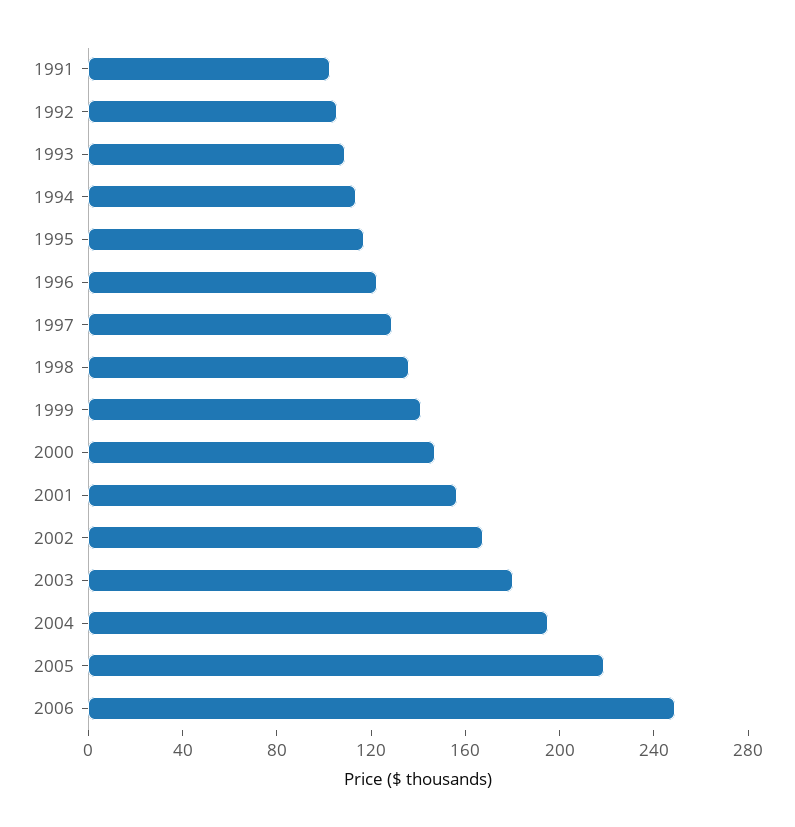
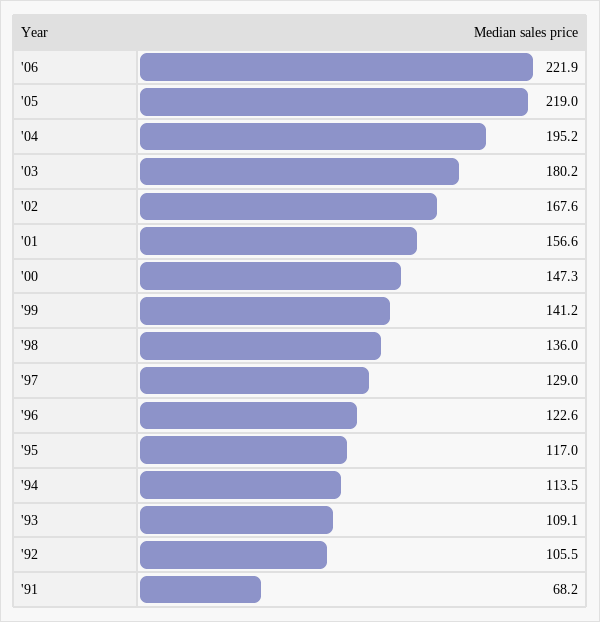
  {
-   "1991": 100,
+   "1991": 68.2,
    "1992": 105.5,
    "1993": 109.1,
    "1994": 113.5,
    "1995": 117,
    "1996": 122.6,
    "1997": 129,
    "1998": 136,
    "1999": 141.2,
    "2000": 147.3,
    "2001": 156.6,
    "2002": 167.6,
    "2003": 180.2,
    "2004": 195.2,
    "2005": 219,
-   "2006": 250
+   "2006": 221.9
  }

